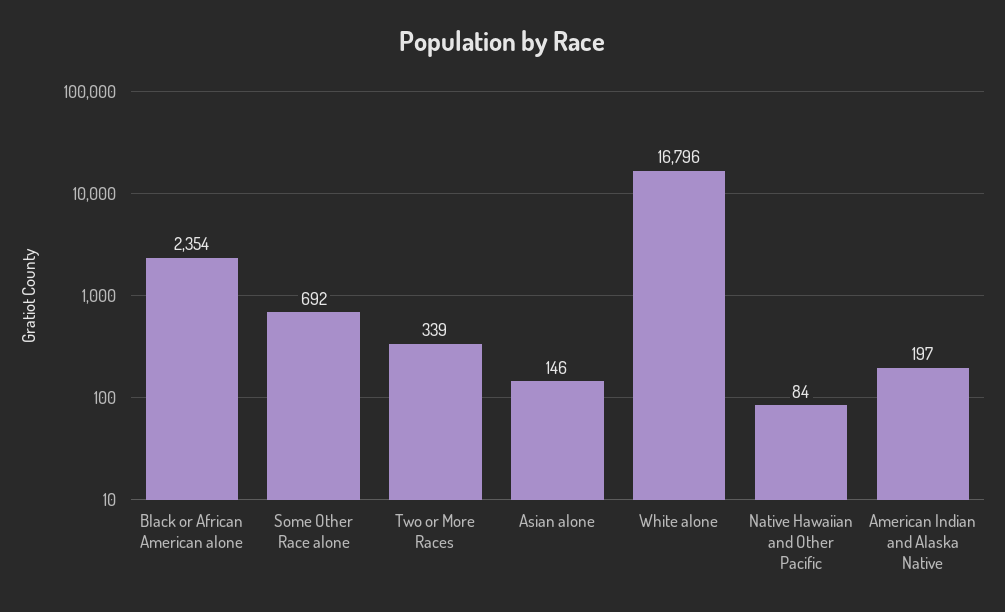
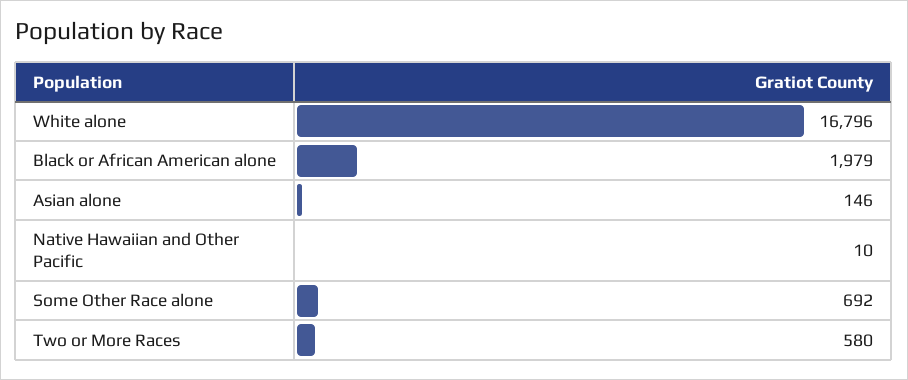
  {
-   "Black or African American alone": 2354,
+   "Black or African American alone": 1979,
    "Some Other Race alone": 692,
-   "Two or More Races": 339,
+   "Two or More Races": 580,
    "Asian alone": 146,
    "White alone": 16796,
-   "Native Hawaiian and Other Pacific": 84,
+   "Native Hawaiian and Other Pacific": 10
-   "American Indian and Alaska Native": 197
  }

